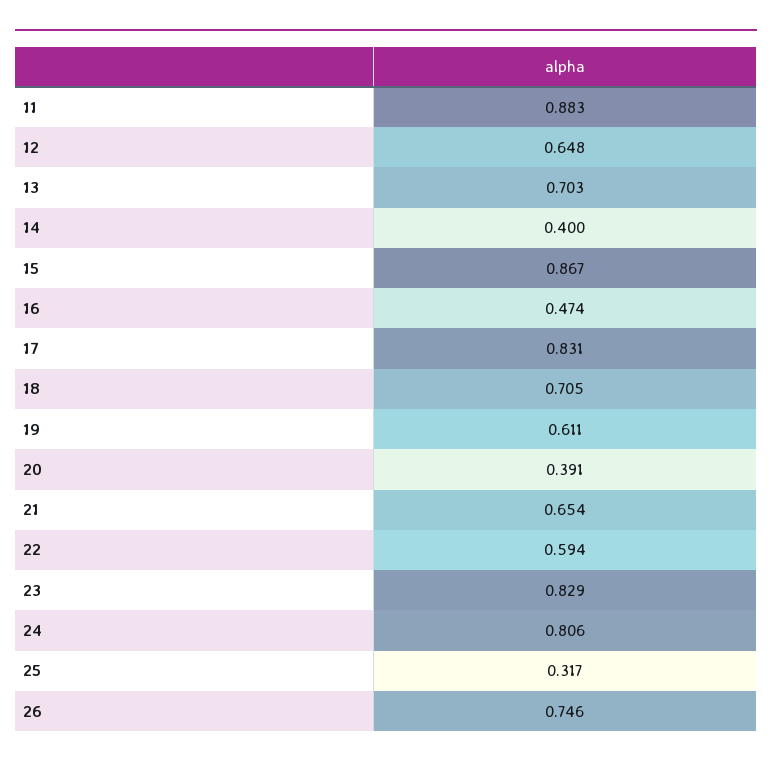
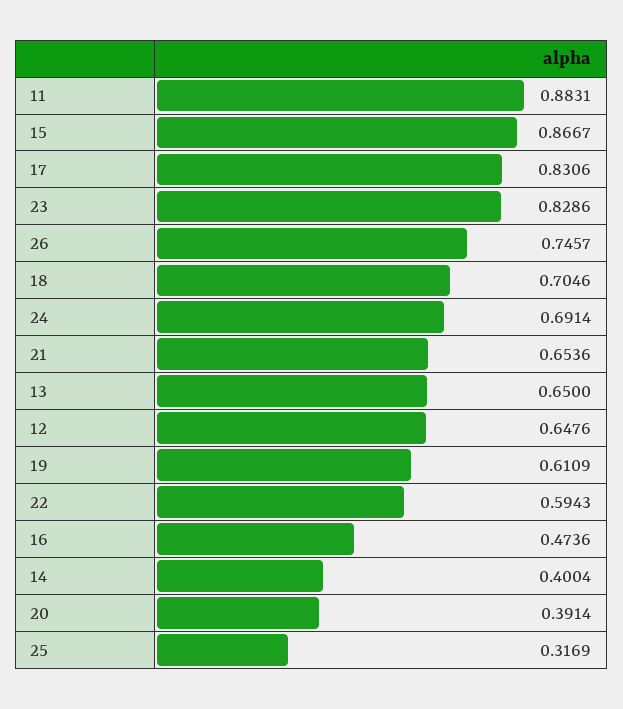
  {
    "11": 0.8831,
    "12": 0.6476,
-   "13": 0.703,
+   "13": 0.65,
    "14": 0.4004,
    "15": 0.8667,
    "16": 0.4736,
    "17": 0.8306,
    "18": 0.7046,
    "19": 0.6109,
    "20": 0.3914,
    "21": 0.6536,
    "22": 0.5943,
    "23": 0.8286,
-   "24": 0.806,
+   "24": 0.6914,
    "25": 0.3169,
    "26": 0.7457
  }

